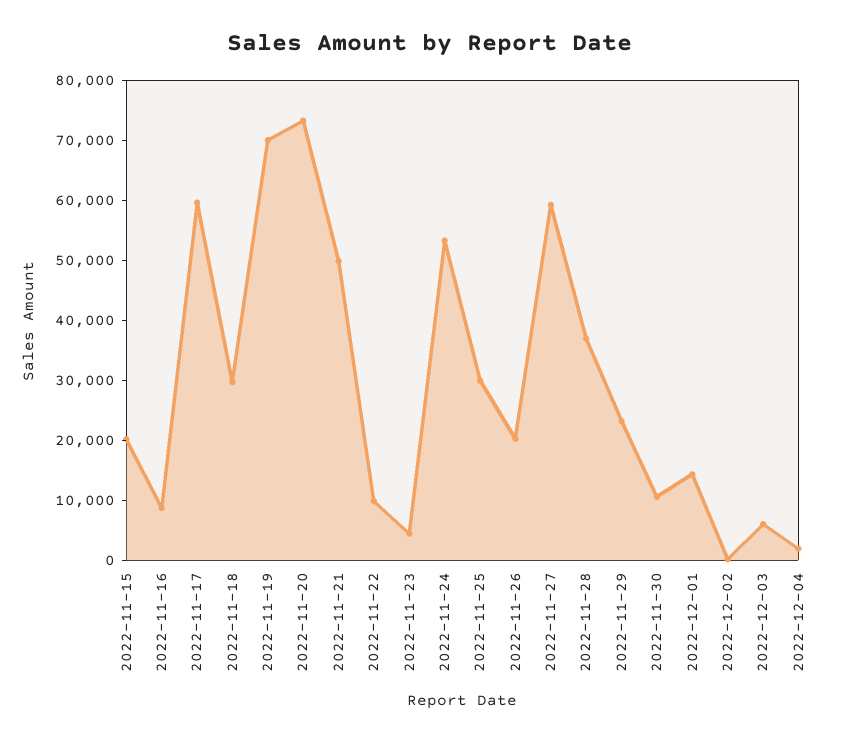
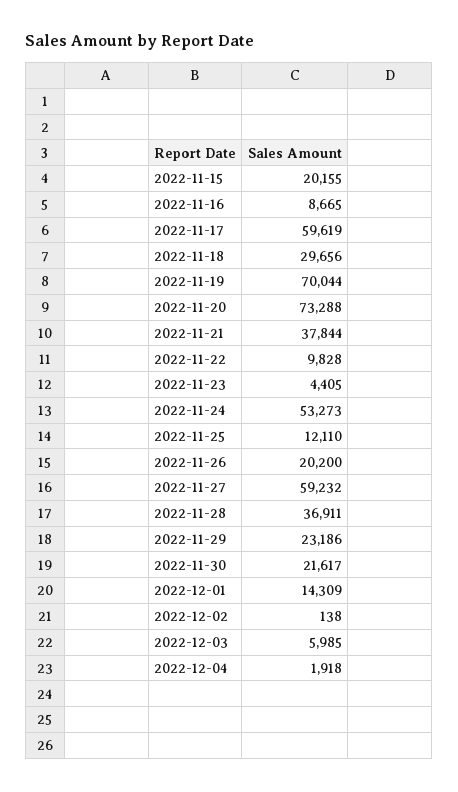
  {
    "2022-11-15": 20155,
    "2022-11-16": 8665,
    "2022-11-17": 59619,
    "2022-11-18": 29656,
    "2022-11-19": 70044,
    "2022-11-20": 73288,
-   "2022-11-21": 50000,
+   "2022-11-21": 37844,
    "2022-11-22": 9828,
    "2022-11-23": 4405,
    "2022-11-24": 53273,
-   "2022-11-25": 30000,
+   "2022-11-25": 12110,
    "2022-11-26": 20200,
    "2022-11-27": 59232,
    "2022-11-28": 36911,
    "2022-11-29": 23186,
-   "2022-11-30": 10000,
+   "2022-11-30": 21617,
    "2022-12-01": 14309,
    "2022-12-02": 138,
    "2022-12-03": 5985,
    "2022-12-04": 1918
  }

